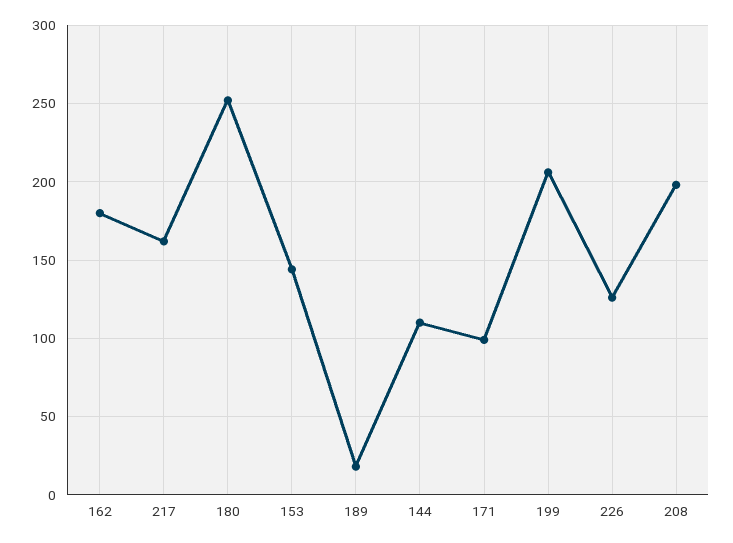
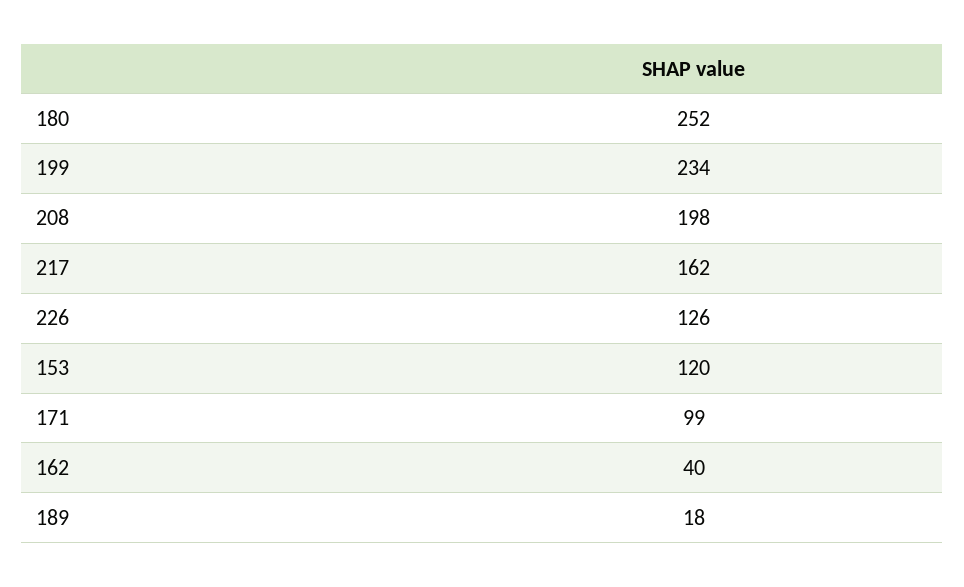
  {
-   "162": 180,
+   "162": 40,
    "217": 162,
    "180": 252,
-   "153": 145,
+   "153": 120,
    "189": 18,
-   "144": 110,
    "171": 99,
-   "199": 205,
+   "199": 234,
    "226": 126,
    "208": 198
  }

